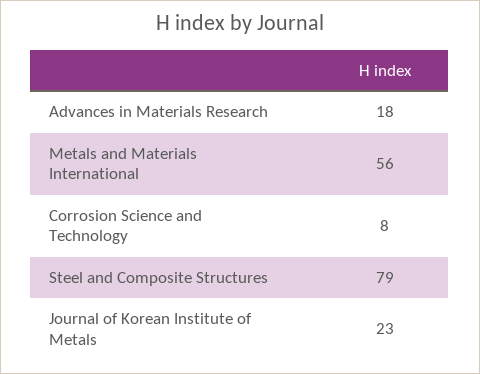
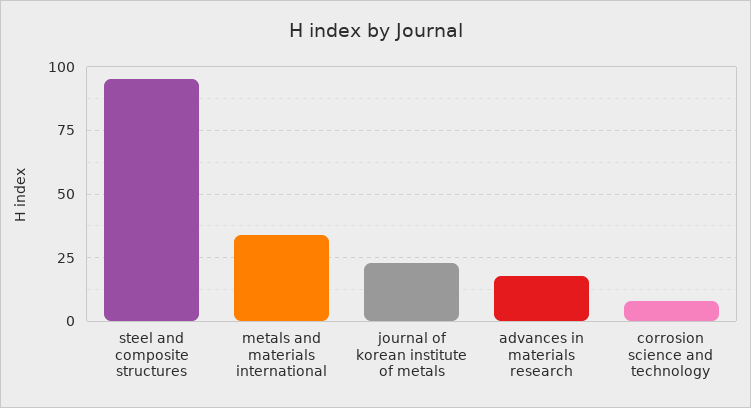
  {
    "Advances in Materials Research": 18,
-   "Metals and Materials International": 56,
+   "Metals and Materials International": 35,
    "Corrosion Science and Technology": 8,
-   "Steel and Composite Structures": 79,
+   "Steel and Composite Structures": 95,
    "Journal of Korean Institute of Metals": 23
  }

